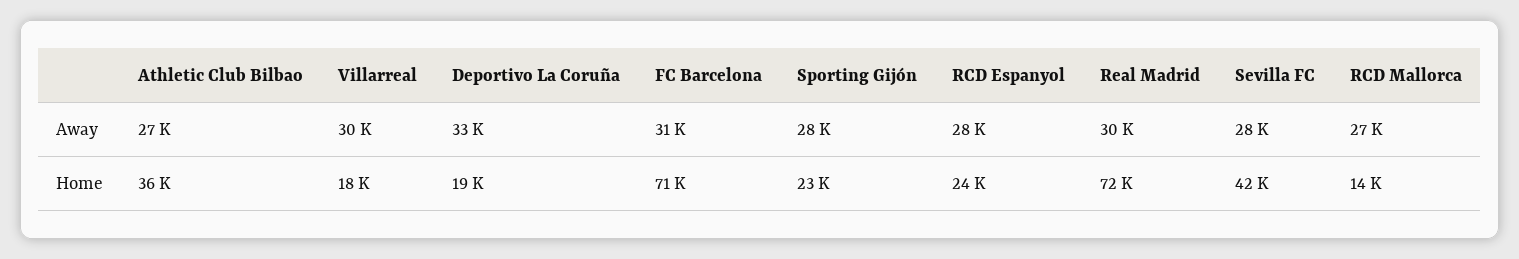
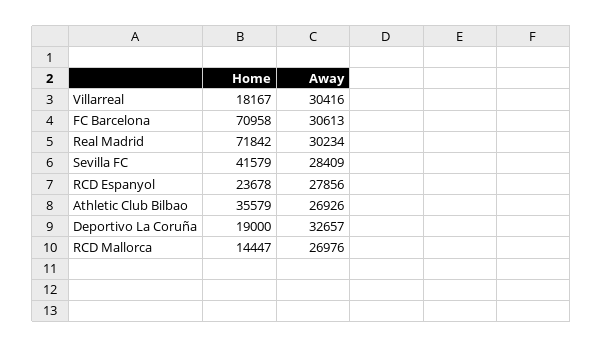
  {
    "Athletic Club Bilbao": {
      "Away": 26926,
      "Home": 35579
    },
    "Villarreal": {
      "Away": 30416,
      "Home": 18167
    },
    "Deportivo La Coruña": {
      "Away": 32657,
      "Home": 19000
    },
    "FC Barcelona": {
      "Away": 30613,
      "Home": 70958
    },
-   "Sporting Gijón": {
-     "Away": 28000,
-     "Home": 23000
-   },
    "RCD Espanyol": {
      "Away": 27856,
      "Home": 23678
    },
    "Real Madrid": {
      "Away": 30234,
      "Home": 71842
    },
    "Sevilla FC": {
      "Away": 28409,
      "Home": 41579
    },
    "RCD Mallorca": {
      "Away": 26976,
      "Home": 14447
    }
  }

